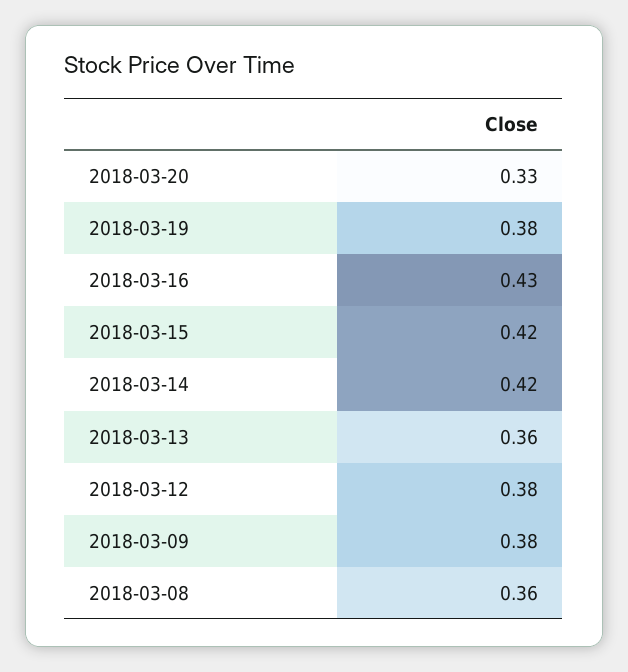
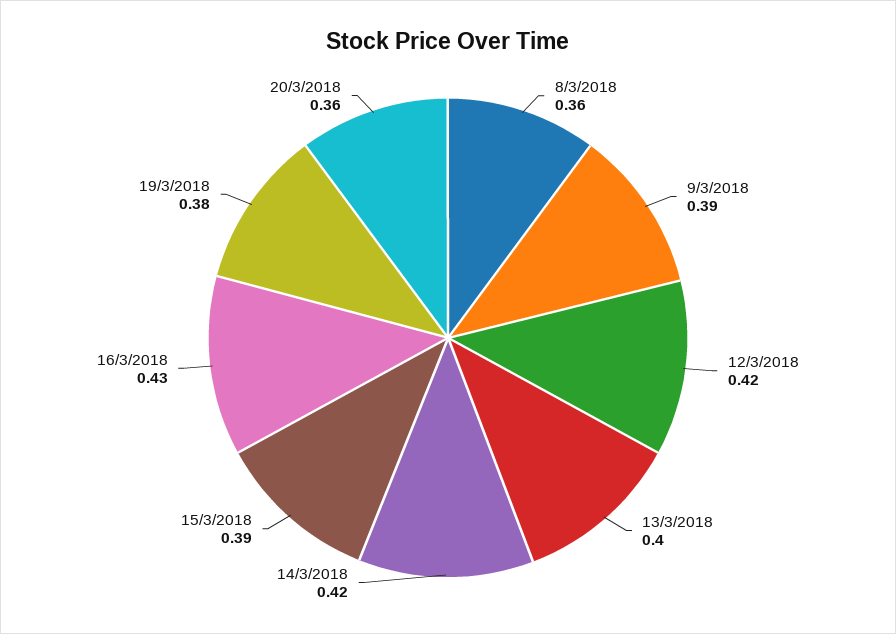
  {
-   "2018-03-20": 0.33,
+   "2018-03-20": 0.36,
    "2018-03-19": 0.38,
    "2018-03-16": 0.43,
-   "2018-03-15": 0.42,
+   "2018-03-15": 0.39,
    "2018-03-14": 0.42,
-   "2018-03-13": 0.36,
+   "2018-03-13": 0.4,
-   "2018-03-12": 0.38,
+   "2018-03-12": 0.42,
-   "2018-03-09": 0.38,
+   "2018-03-09": 0.39,
    "2018-03-08": 0.36
  }

